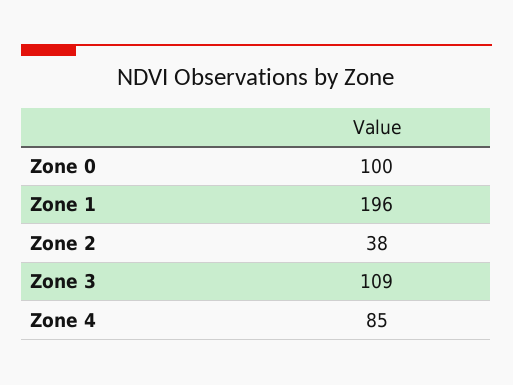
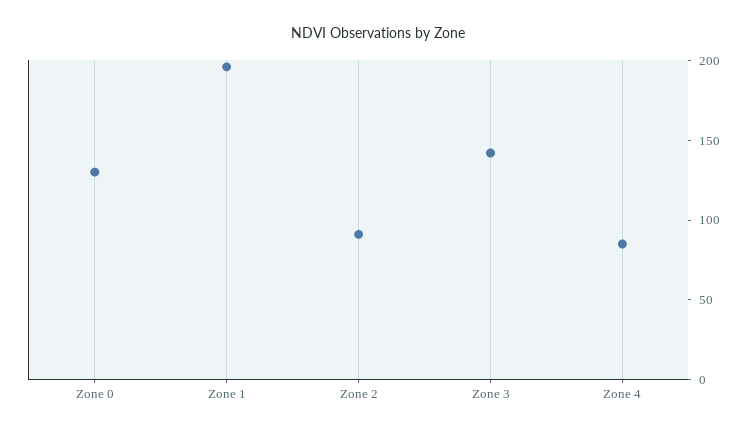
  {
-   "Zone 0": 100,
+   "Zone 0": 130,
    "Zone 1": 196,
-   "Zone 2": 38,
+   "Zone 2": 90,
-   "Zone 3": 109,
+   "Zone 3": 140,
    "Zone 4": 85
  }

